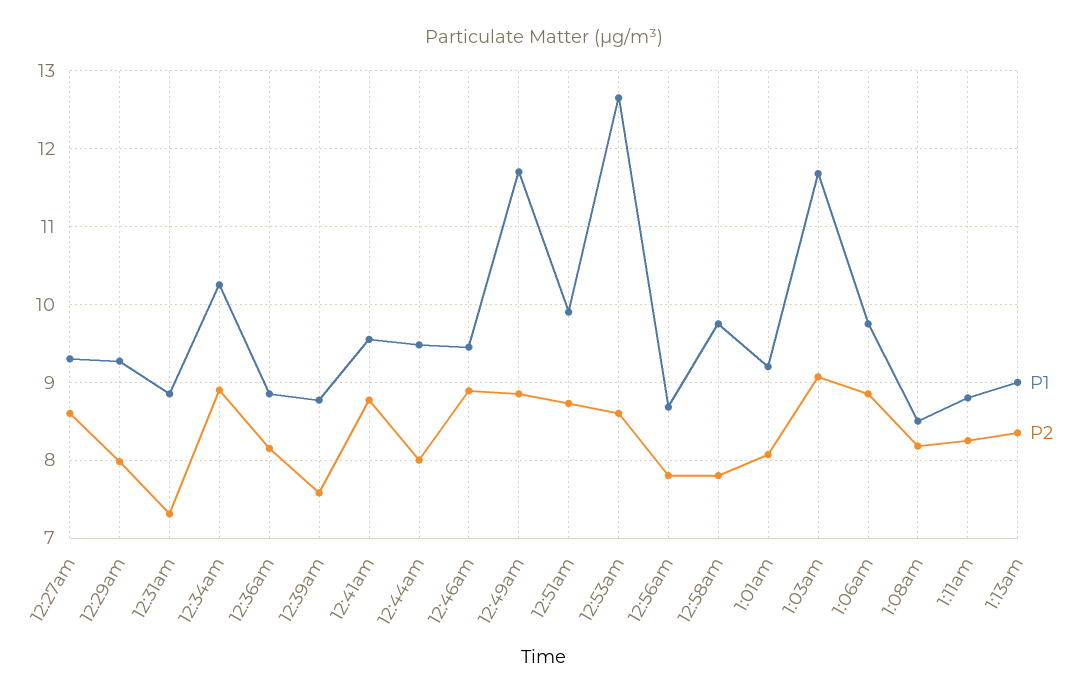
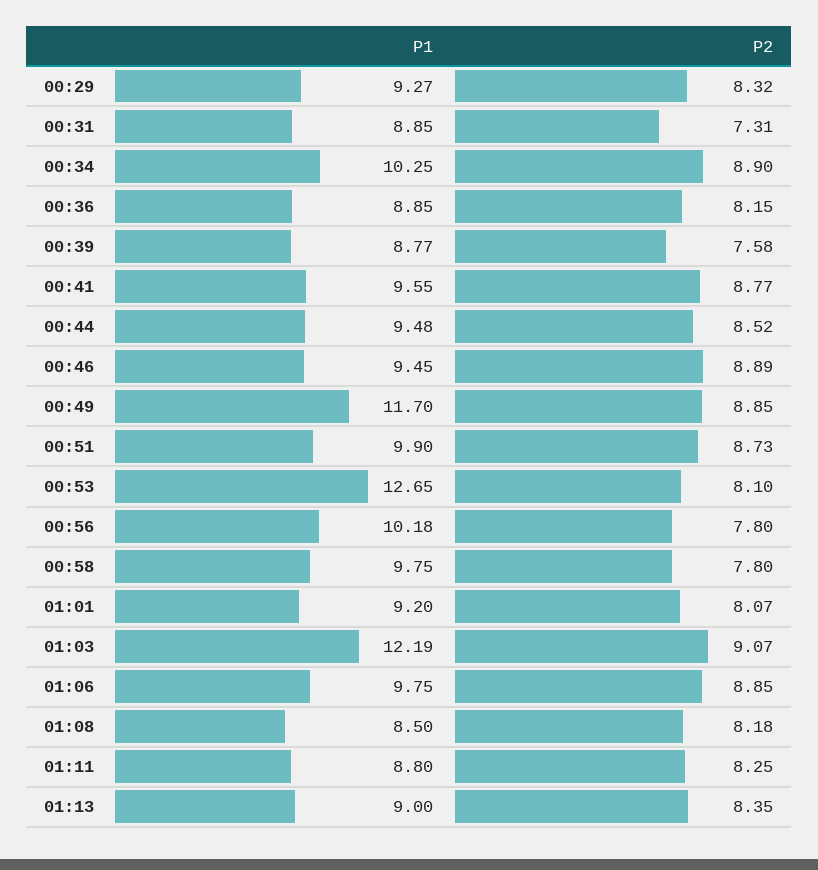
  {
    "P1": {
-     "12:27am": 9.3,
      "12:29am": 9.27,
      "12:31am": 8.85,
      "12:34am": 10.25,
      "12:36am": 8.85,
      "12:39am": 8.77,
      "12:41am": 9.55,
      "12:44am": 9.48,
      "12:46am": 9.45,
      "12:49am": 11.7,
      "12:51am": 9.9,
      "12:53am": 12.65,
-     "12:56am": 8.7,
+     "12:56am": 10.18,
      "12:58am": 9.75,
      "1:01am": 9.2,
-     "1:03am": 11.7,
+     "1:03am": 12.19,
      "1:06am": 9.75,
      "1:08am": 8.5,
      "1:11am": 8.8,
      "1:13am": 9
    },
    "P2": {
-     "12:27am": 8.6,
-     "12:29am": 8,
+     "12:29am": 8.32,
      "12:31am": 7.31,
      "12:34am": 8.9,
      "12:36am": 8.15,
      "12:39am": 7.58,
      "12:41am": 8.77,
-     "12:44am": 8,
+     "12:44am": 8.52,
      "12:46am": 8.89,
      "12:49am": 8.85,
      "12:51am": 8.73,
-     "12:53am": 8.6,
+     "12:53am": 8.1,
      "12:56am": 7.8,
      "12:58am": 7.8,
      "1:01am": 8.07,
      "1:03am": 9.07,
      "1:06am": 8.85,
      "1:08am": 8.18,
      "1:11am": 8.25,
      "1:13am": 8.35
    }
  }

